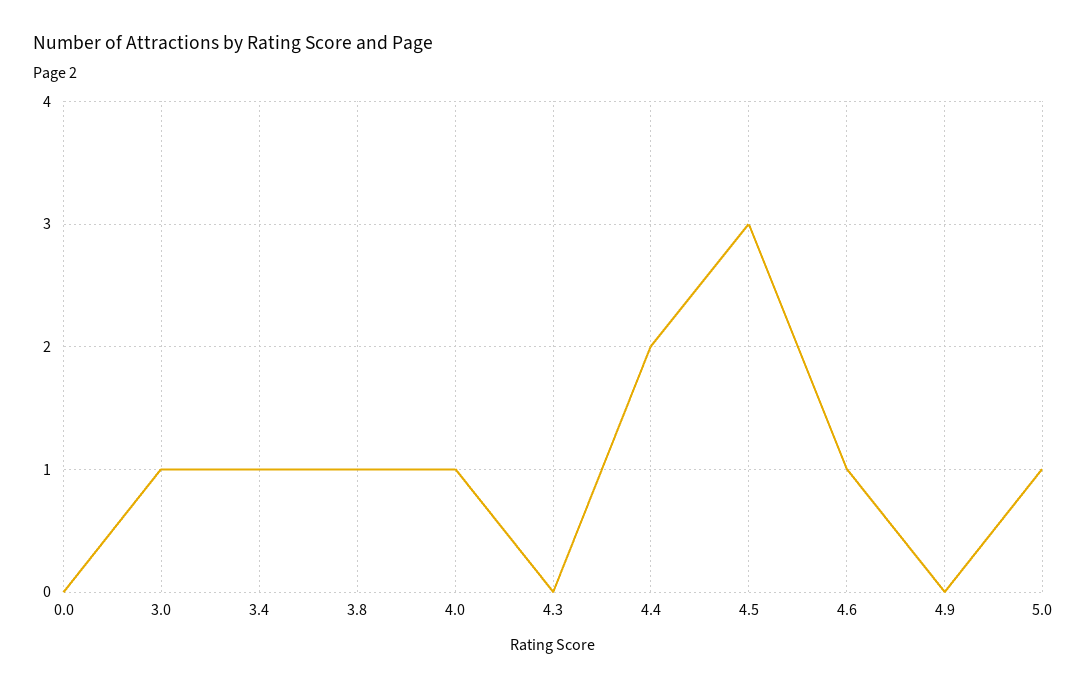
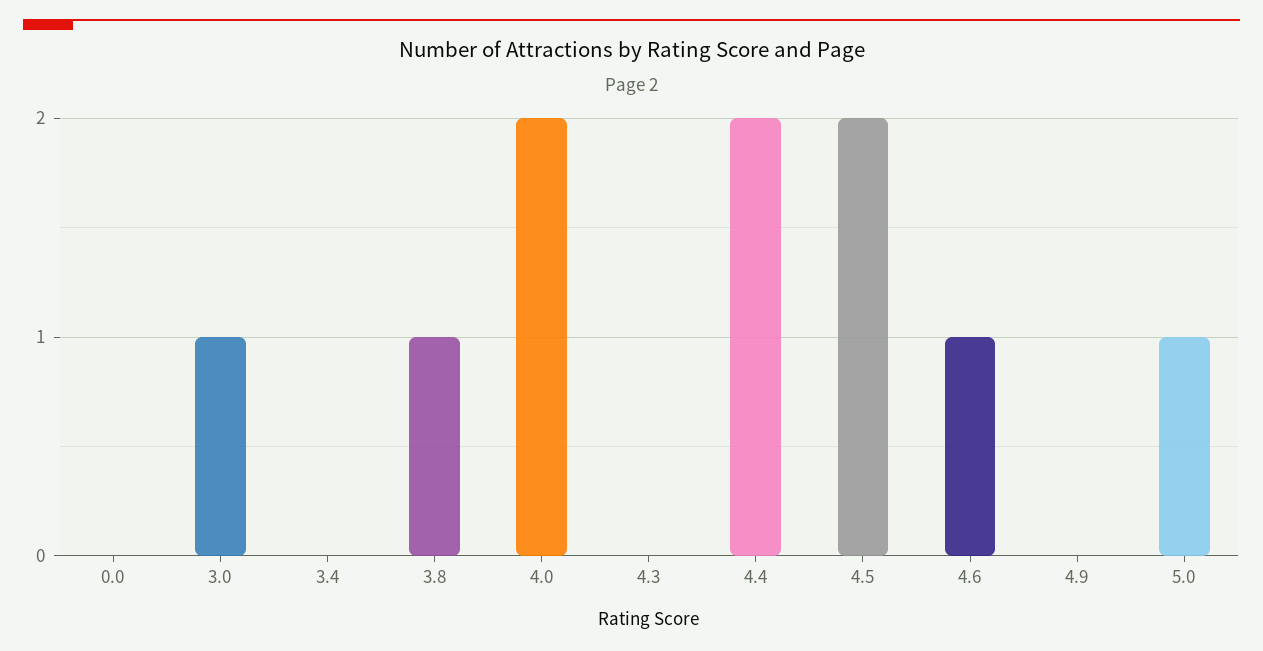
  {
    "0.0": 0,
    "3.0": 1,
-   "3.4": 1,
+   "3.4": 0,
    "3.8": 1,
-   "4.0": 1,
+   "4.0": 2,
    "4.3": 0,
    "4.4": 2,
-   "4.5": 3,
+   "4.5": 2,
    "4.6": 1,
    "4.9": 0,
    "5.0": 1
  }

